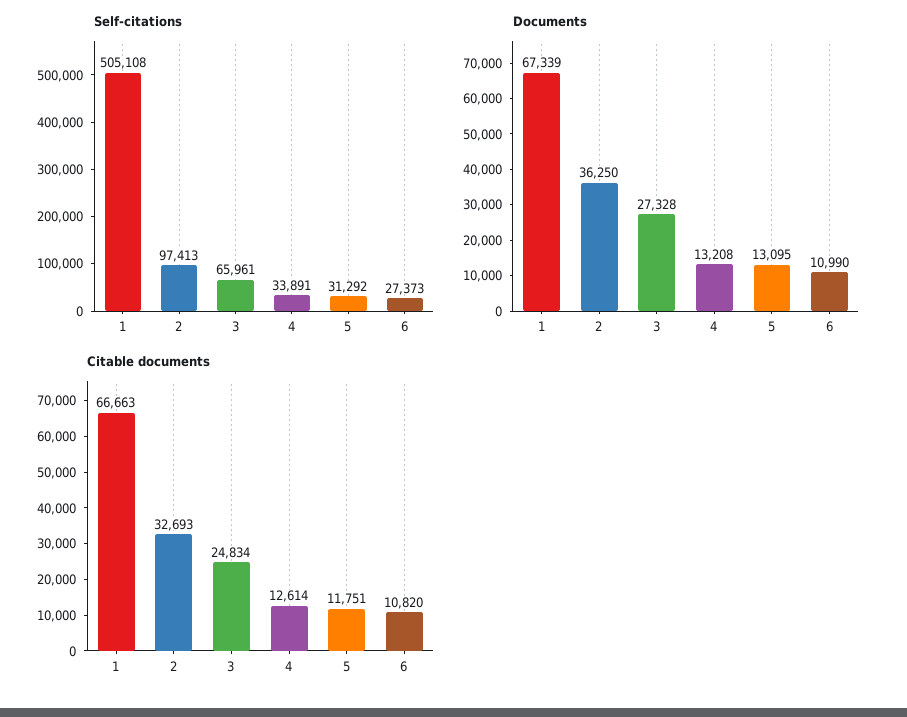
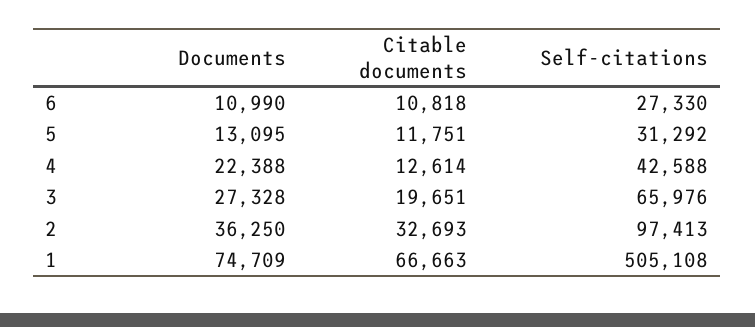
  {
    "Self-citations": {
      "1": 505108,
      "2": 97413,
-     "3": 65961,
+     "3": 65976,
-     "4": 33891,
+     "4": 42588,
      "5": 31292,
-     "6": 27373
+     "6": 27330
    },
    "Documents": {
-     "1": 67339,
+     "1": 74709,
      "2": 36250,
      "3": 27328,
-     "4": 13208,
+     "4": 22388,
      "5": 13095,
      "6": 10990
    },
    "Citable documents": {
      "1": 66663,
      "2": 32693,
-     "3": 24834,
+     "3": 19651,
      "4": 12614,
      "5": 11751,
-     "6": 10820
+     "6": 10818
    }
  }

